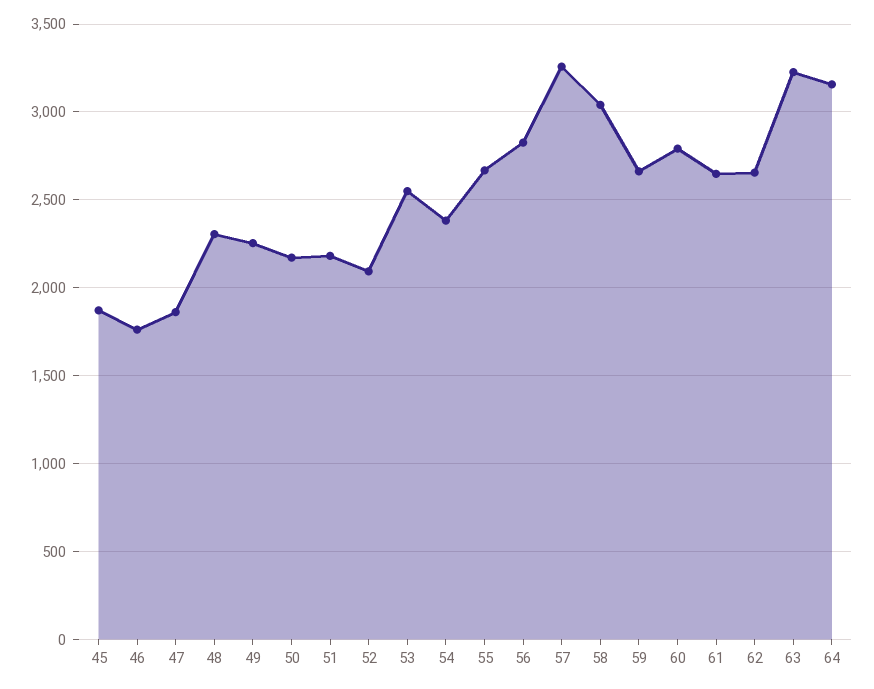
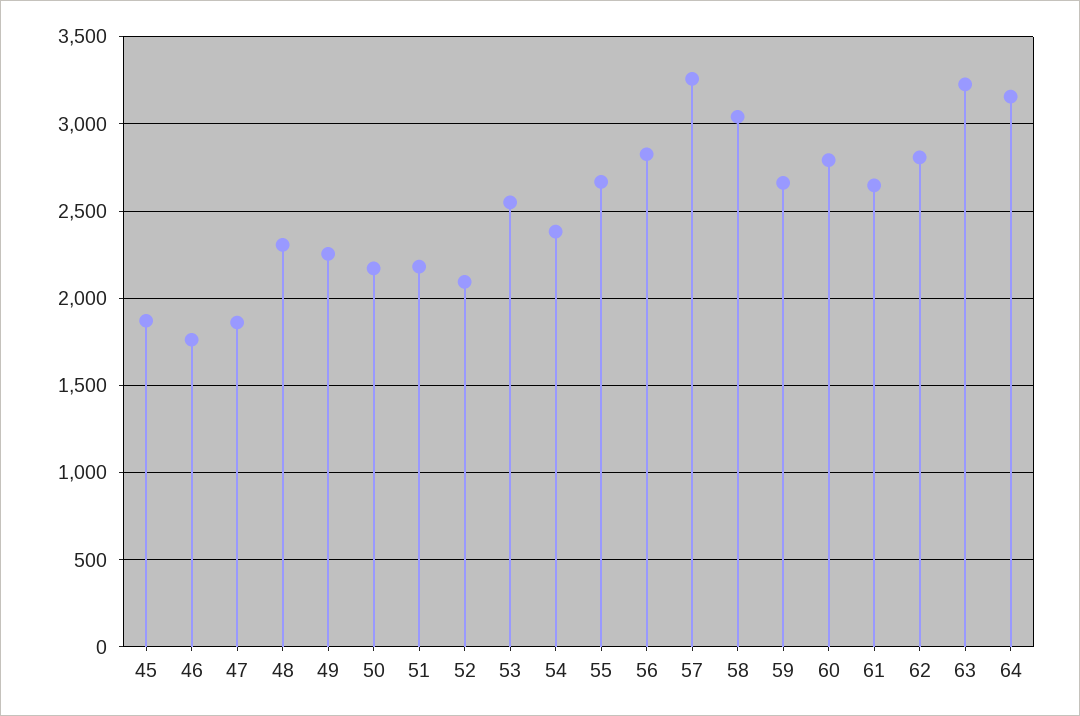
  {
    "45": 1850,
    "46": 1750,
    "47": 1850,
    "48": 2300,
    "49": 2250,
    "50": 2150,
    "51": 2200,
    "52": 2100,
    "53": 2550,
    "54": 2400,
    "55": 2650,
    "56": 2850,
    "57": 3250,
    "58": 3050,
    "59": 2650,
    "60": 2800,
    "61": 2650,
-   "62": 2650,
+   "62": 2800,
    "63": 3250,
    "64": 3150
  }

